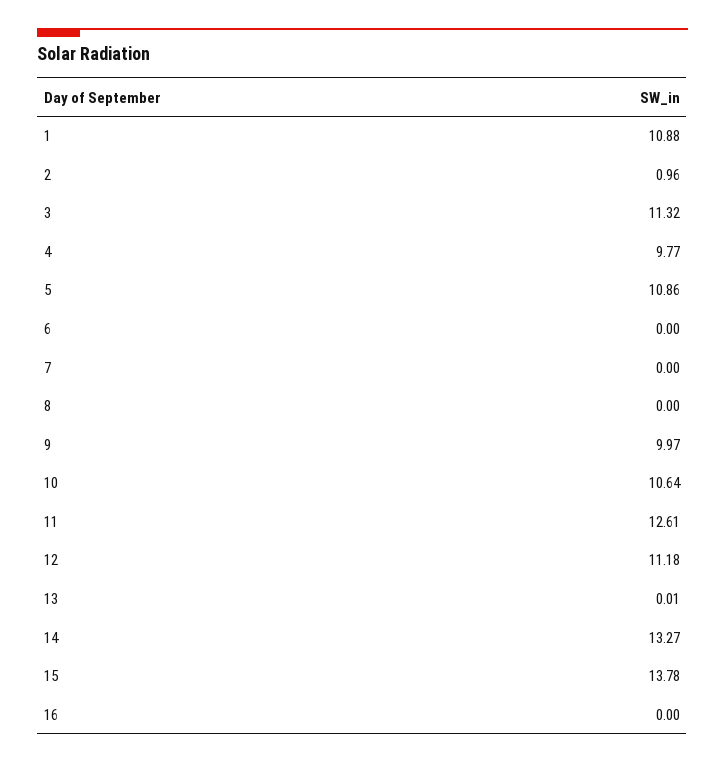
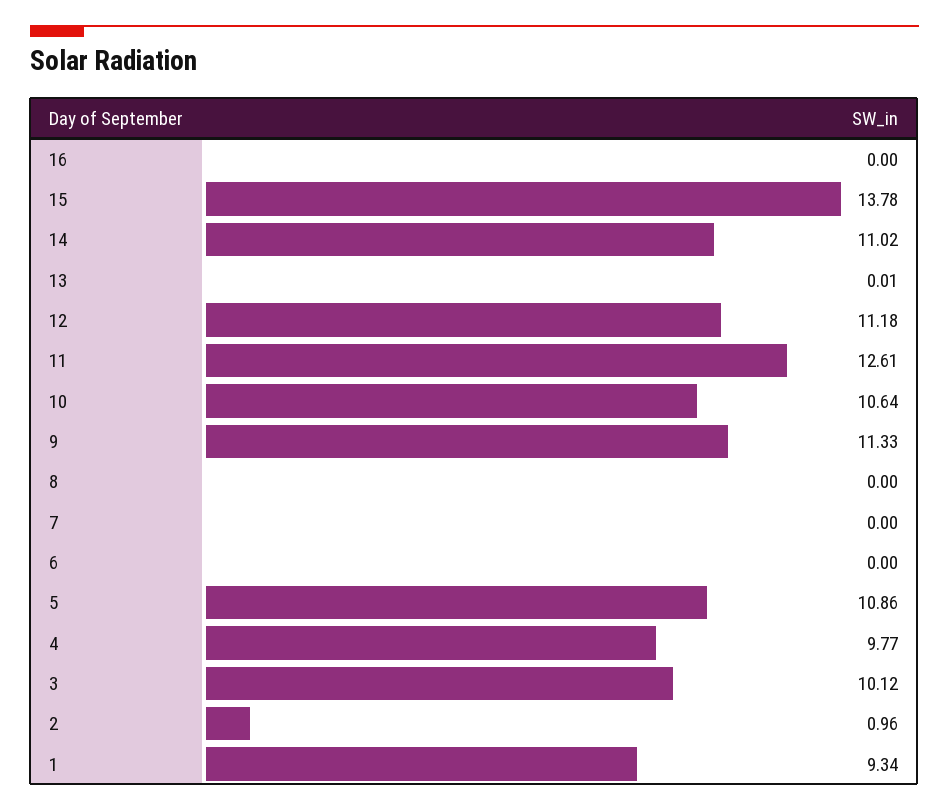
  {
-   "1": 10.88,
+   "1": 9.34,
    "2": 0.96,
-   "3": 11.32,
+   "3": 10.12,
    "4": 9.77,
    "5": 10.86,
    "6": 0,
    "7": 0,
    "8": 0,
-   "9": 9.97,
+   "9": 11.33,
    "10": 10.64,
    "11": 12.61,
    "12": 11.18,
    "13": 0.01,
-   "14": 13.27,
+   "14": 11.02,
    "15": 13.78,
    "16": 0
  }

